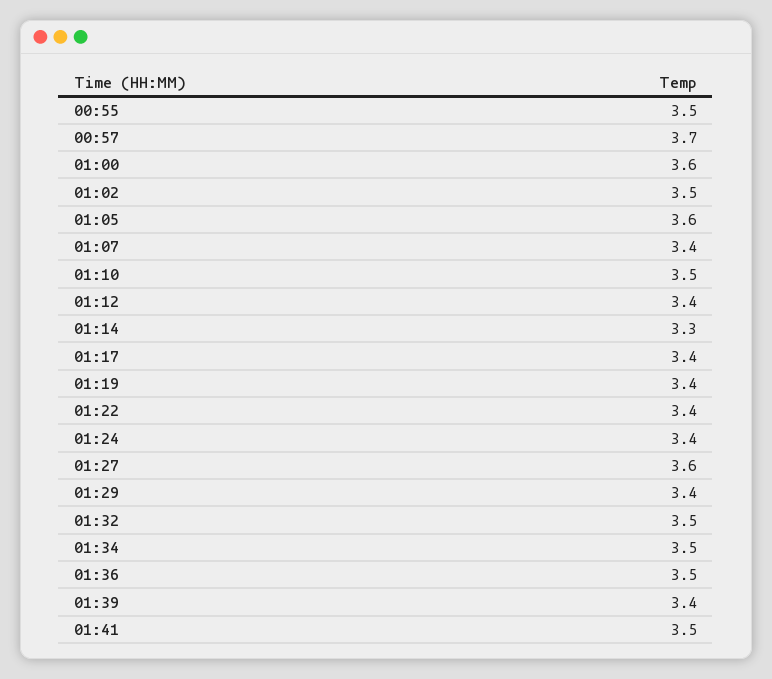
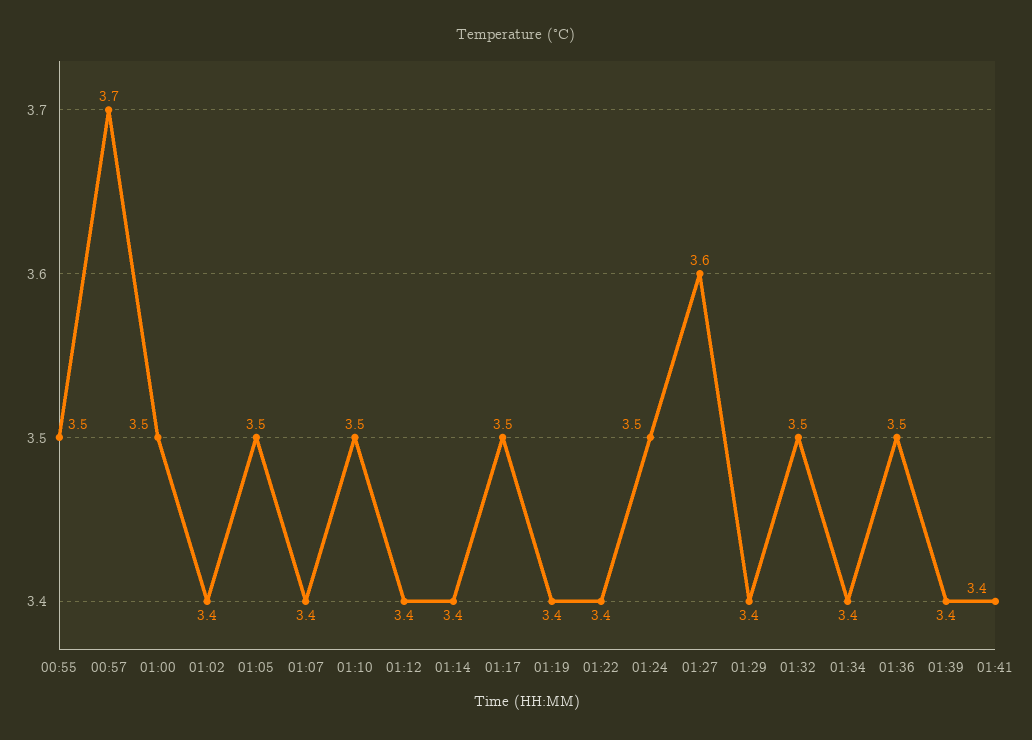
  {
    "00:55": 3.5,
    "00:57": 3.7,
-   "01:00": 3.6,
+   "01:00": 3.5,
-   "01:02": 3.5,
+   "01:02": 3.4,
-   "01:05": 3.6,
+   "01:05": 3.5,
    "01:07": 3.4,
    "01:10": 3.5,
    "01:12": 3.4,
-   "01:14": 3.3,
+   "01:14": 3.4,
-   "01:17": 3.4,
+   "01:17": 3.5,
    "01:19": 3.4,
    "01:22": 3.4,
-   "01:24": 3.4,
+   "01:24": 3.5,
    "01:27": 3.6,
    "01:29": 3.4,
    "01:32": 3.5,
-   "01:34": 3.5,
+   "01:34": 3.4,
    "01:36": 3.5,
    "01:39": 3.4,
-   "01:41": 3.5
+   "01:41": 3.4
  }

